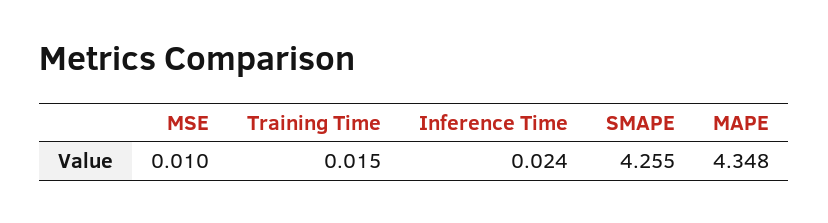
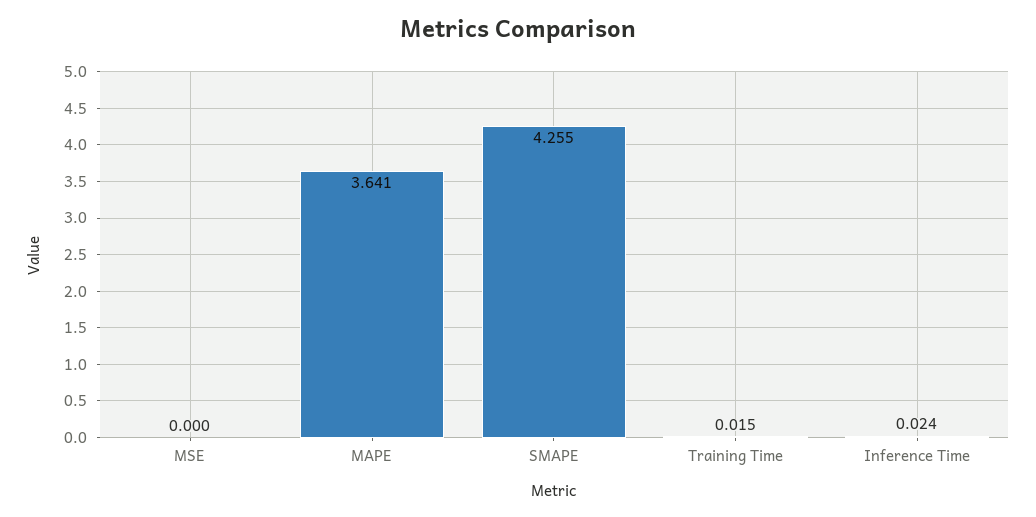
  {
-   "MSE": 0.01,
+   "MSE": 0,
    "Training Time": 0.015,
    "Inference Time": 0.024,
    "SMAPE": 4.255,
-   "MAPE": 4.348
+   "MAPE": 3.641
  }

